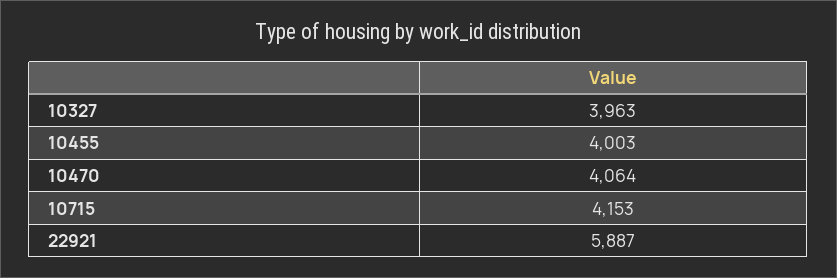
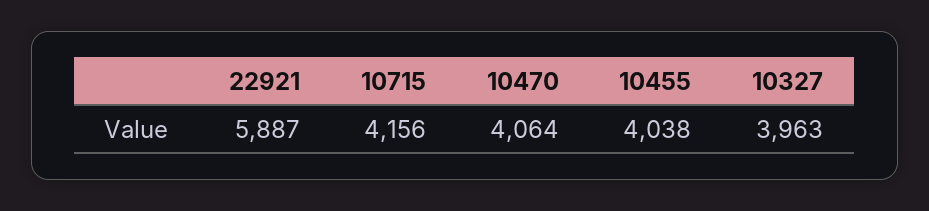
  {
    "10327": 3963,
-   "10455": 4003,
+   "10455": 4038,
    "10470": 4064,
-   "10715": 4153,
+   "10715": 4156,
    "22921": 5887
  }

